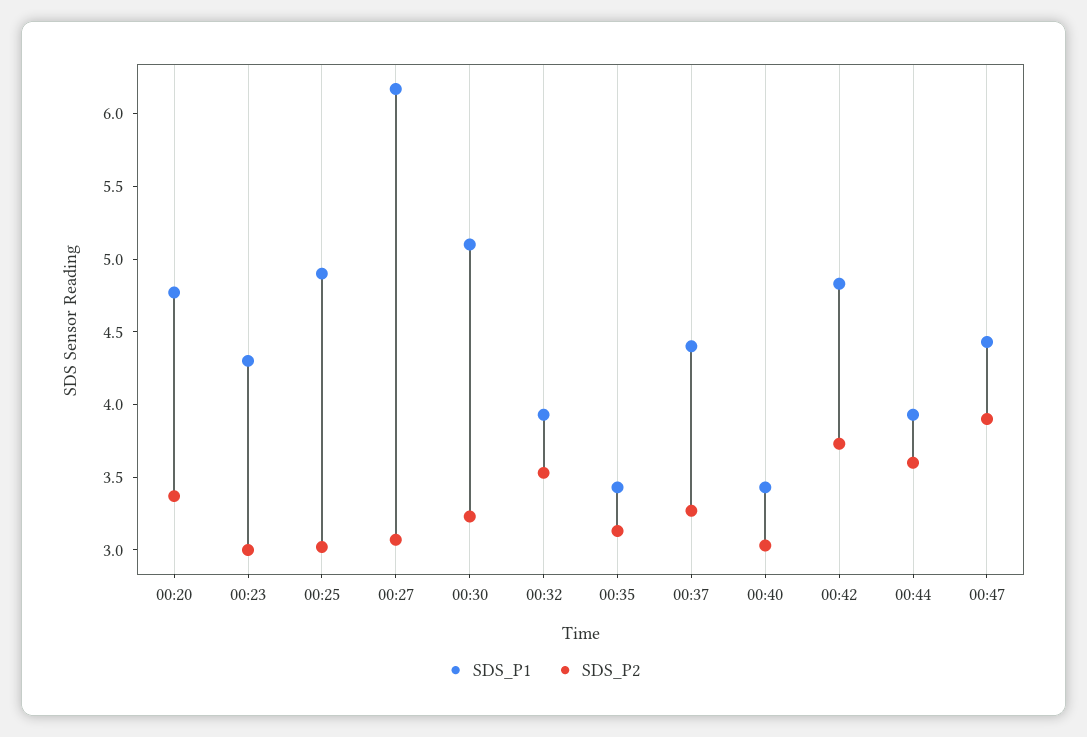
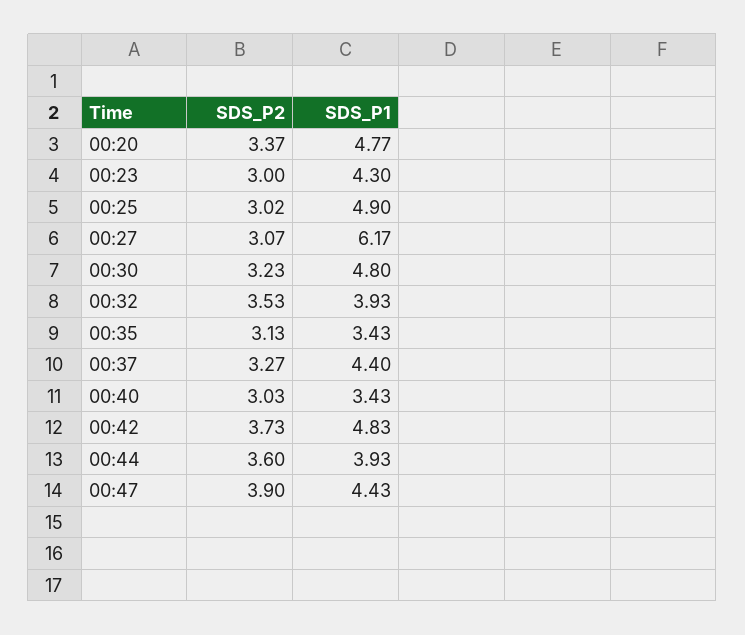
  {
    "SDS_P1": {
      "00:20": 4.77,
      "00:23": 4.3,
      "00:25": 4.9,
      "00:27": 6.17,
-     "00:30": 5.1,
+     "00:30": 4.8,
      "00:32": 3.93,
      "00:35": 3.43,
      "00:37": 4.4,
      "00:40": 3.43,
      "00:42": 4.83,
      "00:44": 3.93,
      "00:47": 4.43
    },
    "SDS_P2": {
      "00:20": 3.37,
      "00:23": 3,
      "00:25": 3.02,
      "00:27": 3.07,
      "00:30": 3.23,
      "00:32": 3.53,
      "00:35": 3.13,
      "00:37": 3.27,
      "00:40": 3.03,
      "00:42": 3.73,
      "00:44": 3.6,
      "00:47": 3.9
    }
  }

